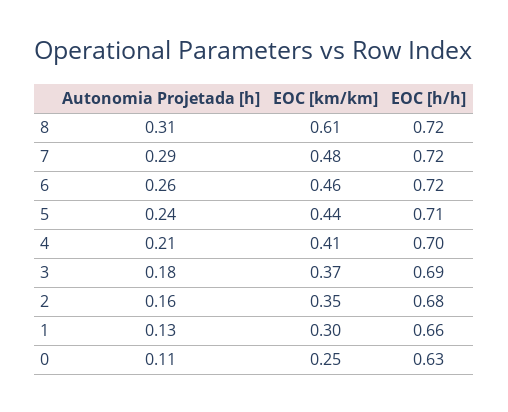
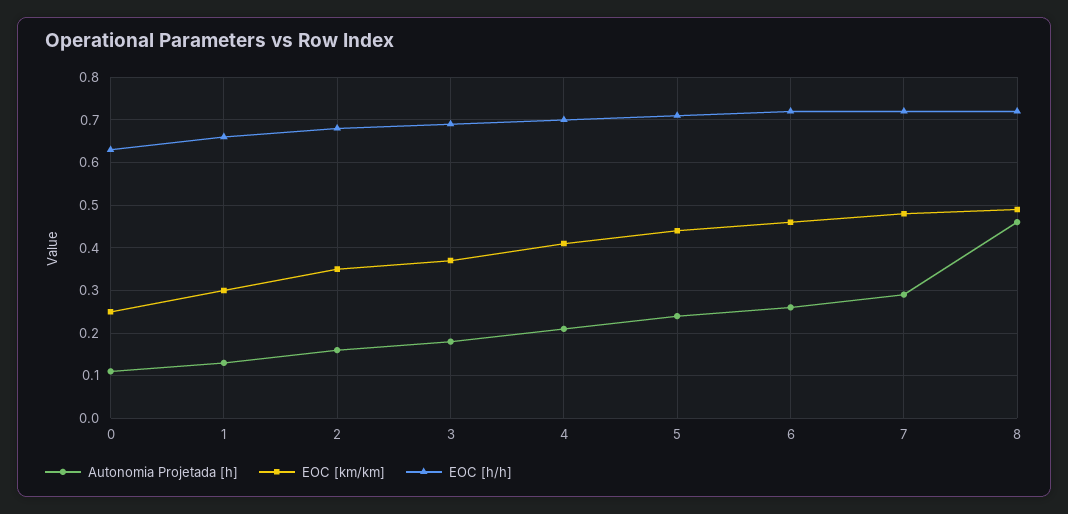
  {
    "Autonomia Projetada [h]": {
-     "8": 0.31,
+     "8": 0.45,
      "7": 0.29,
      "6": 0.26,
      "5": 0.24,
      "4": 0.21,
      "3": 0.18,
      "2": 0.16,
      "1": 0.13,
      "0": 0.11
    },
    "EOC [km/km]": {
-     "8": 0.61,
+     "8": 0.5,
      "7": 0.48,
      "6": 0.46,
      "5": 0.44,
      "4": 0.41,
      "3": 0.37,
      "2": 0.35,
      "1": 0.3,
      "0": 0.25
    },
    "EOC [h/h]": {
      "8": 0.72,
      "7": 0.72,
      "6": 0.72,
      "5": 0.71,
      "4": 0.7,
      "3": 0.69,
      "2": 0.68,
      "1": 0.66,
      "0": 0.63
    }
  }

